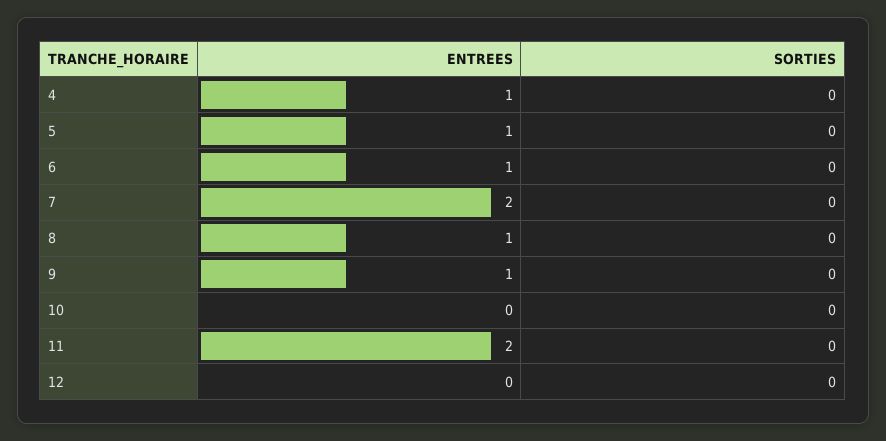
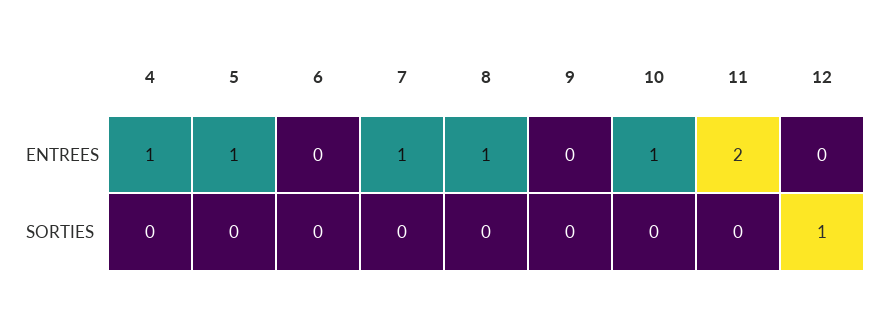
  {
    "ENTREES": {
      "4": 1,
      "5": 1,
-     "6": 1,
+     "6": 0,
-     "7": 2,
+     "7": 1,
      "8": 1,
-     "9": 1,
+     "9": 0,
-     "10": 0,
+     "10": 1,
      "11": 2,
      "12": 0
    },
    "SORTIES": {
      "4": 0,
      "5": 0,
      "6": 0,
      "7": 0,
      "8": 0,
      "9": 0,
      "10": 0,
      "11": 0,
-     "12": 0
+     "12": 1
    }
  }

